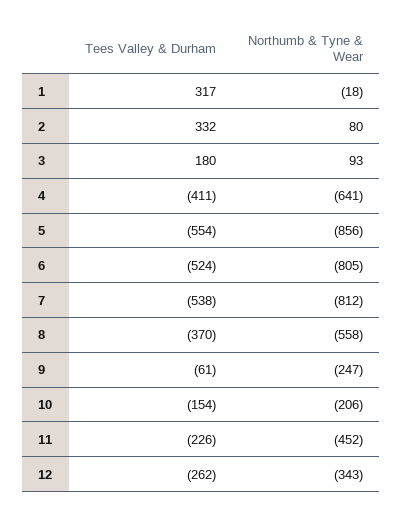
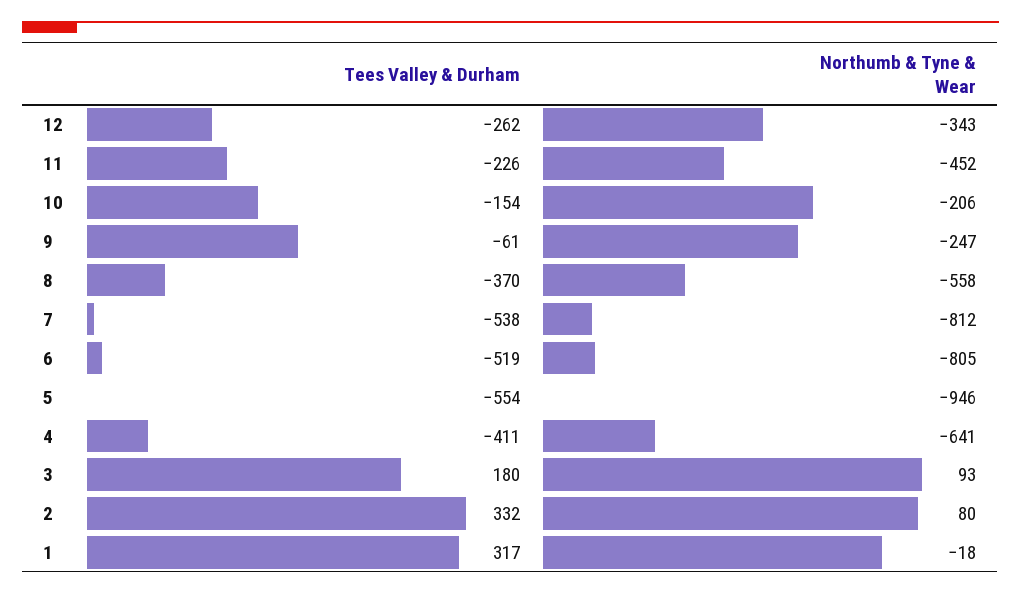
  {
    "Tees Valley & Durham": {
      "1": 317,
      "2": 332,
      "3": 180,
      "4": -411,
      "5": -554,
-     "6": -524,
+     "6": -519,
      "7": -538,
      "8": -370,
      "9": -61,
      "10": -154,
      "11": -226,
      "12": -262
    },
    "Northumb & Tyne & Wear": {
      "1": -18,
      "2": 80,
      "3": 93,
      "4": -641,
-     "5": -856,
+     "5": -946,
      "6": -805,
      "7": -812,
      "8": -558,
      "9": -247,
      "10": -206,
      "11": -452,
      "12": -343
    }
  }

